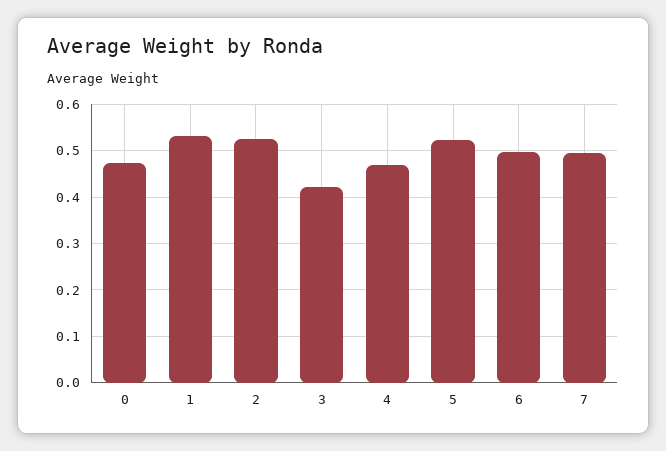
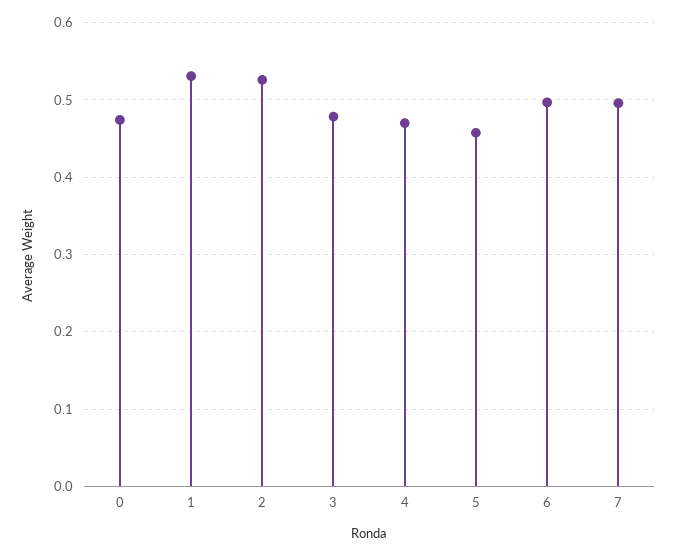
  {
    "0": 0.47,
    "1": 0.53,
    "2": 0.53,
-   "3": 0.42,
+   "3": 0.48,
    "4": 0.47,
-   "5": 0.52,
+   "5": 0.46,
    "6": 0.5,
    "7": 0.5
  }

